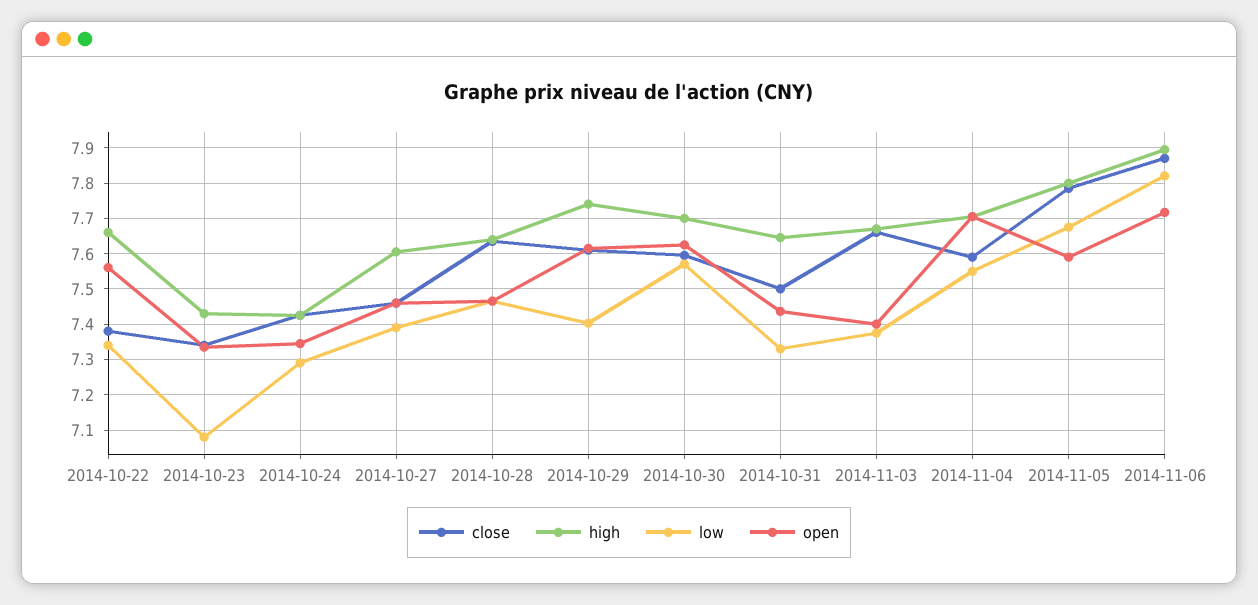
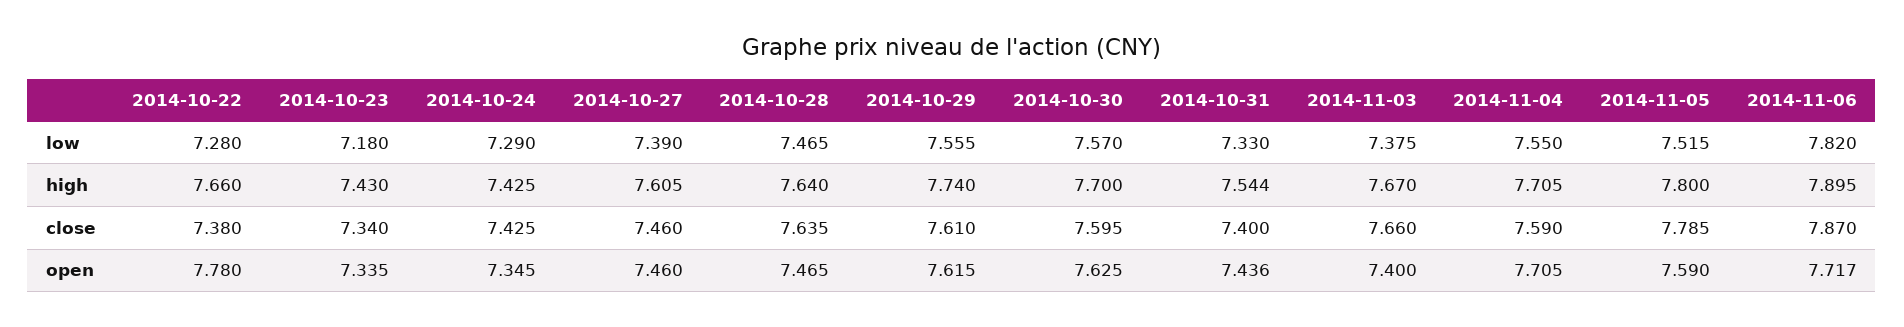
  {
    "close": {
      "2014-10-22": 7.38,
      "2014-10-23": 7.34,
      "2014-10-24": 7.425,
      "2014-10-27": 7.46,
      "2014-10-28": 7.635,
      "2014-10-29": 7.61,
      "2014-10-30": 7.595,
-     "2014-10-31": 7.5,
+     "2014-10-31": 7.4,
      "2014-11-03": 7.66,
      "2014-11-04": 7.59,
      "2014-11-05": 7.785,
      "2014-11-06": 7.87
    },
    "high": {
      "2014-10-22": 7.66,
      "2014-10-23": 7.43,
      "2014-10-24": 7.425,
      "2014-10-27": 7.605,
      "2014-10-28": 7.64,
      "2014-10-29": 7.74,
      "2014-10-30": 7.7,
-     "2014-10-31": 7.64,
+     "2014-10-31": 7.544,
      "2014-11-03": 7.67,
      "2014-11-04": 7.705,
      "2014-11-05": 7.8,
      "2014-11-06": 7.895
    },
    "low": {
-     "2014-10-22": 7.34,
+     "2014-10-22": 7.28,
-     "2014-10-23": 7.08,
+     "2014-10-23": 7.18,
      "2014-10-24": 7.29,
      "2014-10-27": 7.39,
      "2014-10-28": 7.465,
-     "2014-10-29": 7.4,
+     "2014-10-29": 7.555,
      "2014-10-30": 7.57,
      "2014-10-31": 7.33,
      "2014-11-03": 7.375,
      "2014-11-04": 7.55,
-     "2014-11-05": 7.68,
+     "2014-11-05": 7.515,
      "2014-11-06": 7.82
    },
    "open": {
-     "2014-10-22": 7.56,
+     "2014-10-22": 7.78,
      "2014-10-23": 7.335,
      "2014-10-24": 7.345,
      "2014-10-27": 7.46,
      "2014-10-28": 7.465,
      "2014-10-29": 7.615,
      "2014-10-30": 7.625,
      "2014-10-31": 7.436,
      "2014-11-03": 7.4,
      "2014-11-04": 7.705,
      "2014-11-05": 7.59,
      "2014-11-06": 7.717
    }
  }

